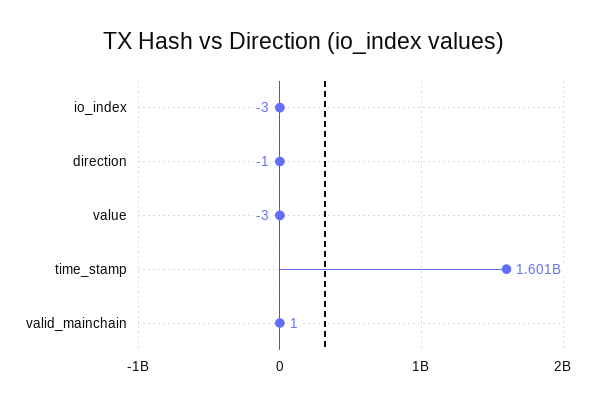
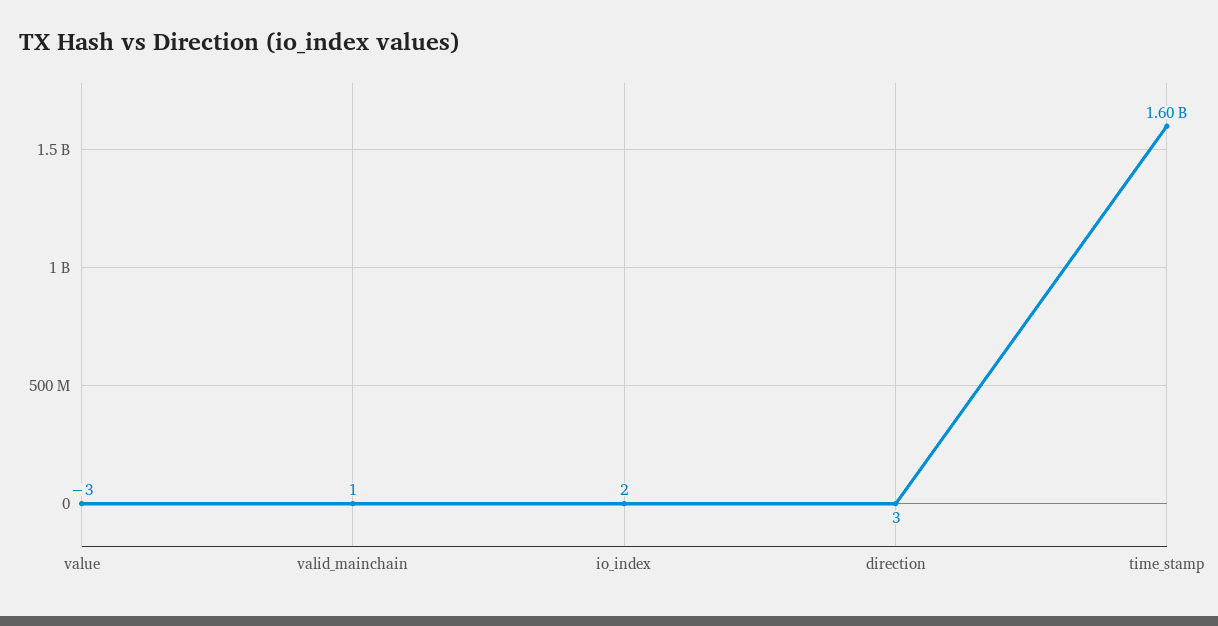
  {
-   "io_index": -3,
+   "io_index": 2,
-   "direction": -1,
+   "direction": 3,
    "value": -3,
    "time_stamp": 1601000000,
    "valid_mainchain": 1
  }

